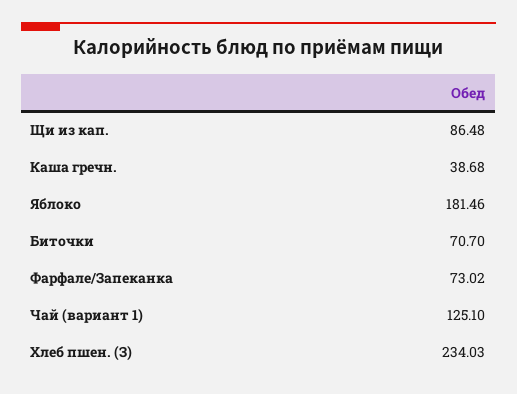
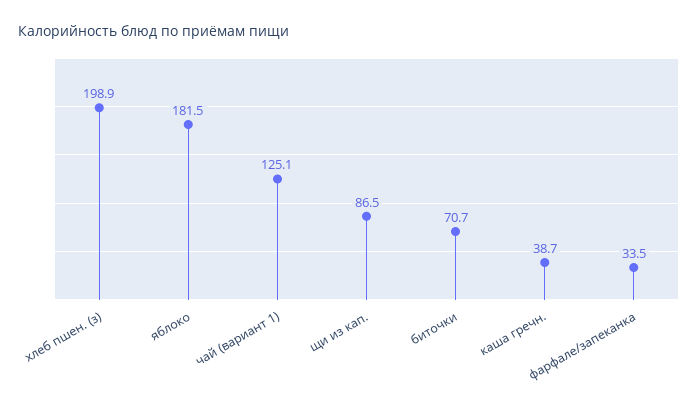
  {
    "Щи из кап.": 86.48,
    "Каша гречн.": 38.68,
    "Яблоко": 181.46,
    "Биточки": 70.7,
-   "Фарфале/Запеканка": 73.02,
+   "Фарфале/Запеканка": 33.5,
    "Чай (вариант 1)": 125.1,
-   "Хлеб пшен. (З)": 234.03
+   "Хлеб пшен. (З)": 198.9
  }

